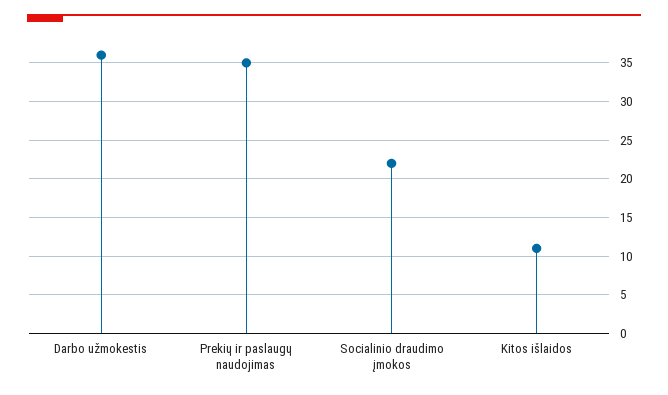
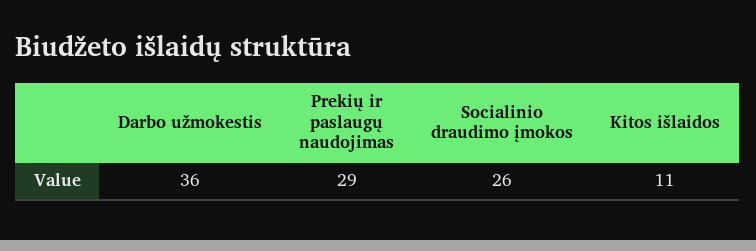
  {
    "Darbo užmokestis": 36,
-   "Prekių ir paslaugų naudojimas": 35,
+   "Prekių ir paslaugų naudojimas": 29,
-   "Socialinio draudimo įmokos": 22,
+   "Socialinio draudimo įmokos": 26,
    "Kitos išlaidos": 11
  }

